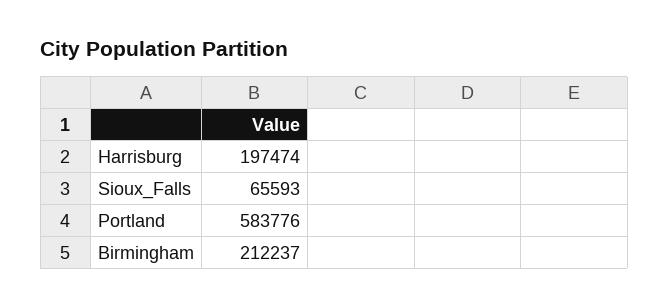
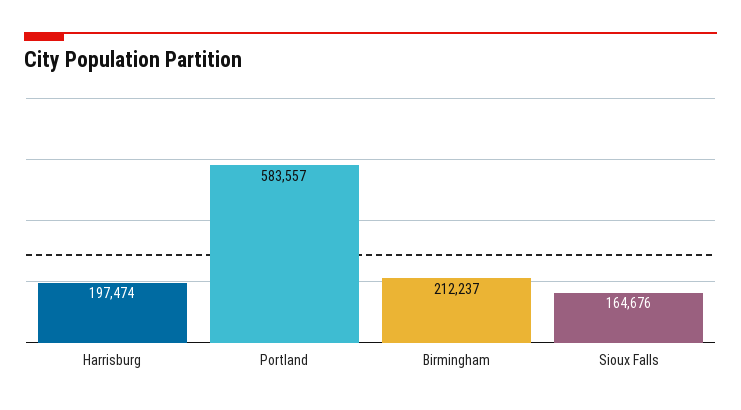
  {
    "Harrisburg": 197474,
-   "Sioux_Falls": 65593,
+   "Sioux_Falls": 164676,
-   "Portland": 583776,
+   "Portland": 583557,
    "Birmingham": 212237
  }

